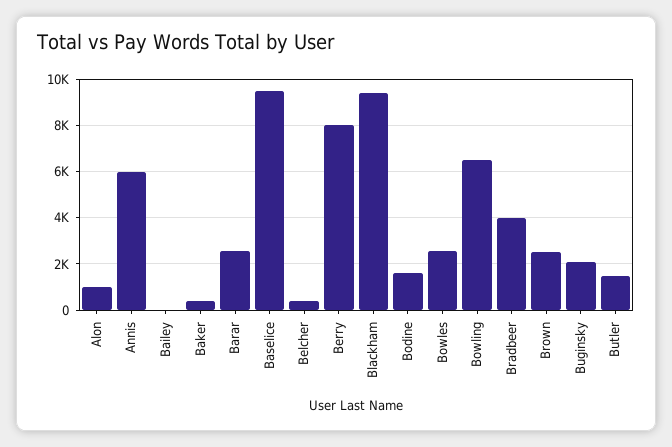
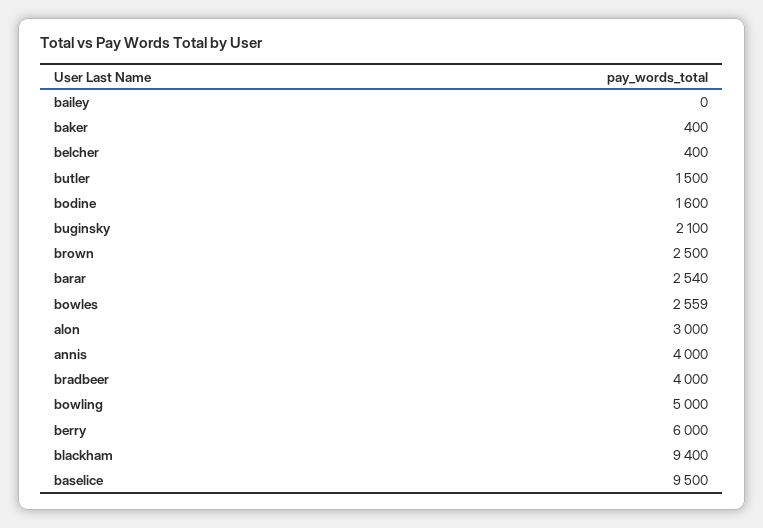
  {
-   "Alon": 1000,
+   "Alon": 3000,
-   "Annis": 6000,
+   "Annis": 4000,
    "Bailey": 0,
    "Baker": 400,
    "Barar": 2540,
    "Baselice": 9500,
    "Belcher": 400,
-   "Berry": 8000,
+   "Berry": 6000,
    "Blackham": 9400,
    "Bodine": 1600,
    "Bowles": 2559,
-   "Bowling": 6500,
+   "Bowling": 5000,
    "Bradbeer": 4000,
    "Brown": 2500,
    "Buginsky": 2100,
    "Butler": 1500
  }

